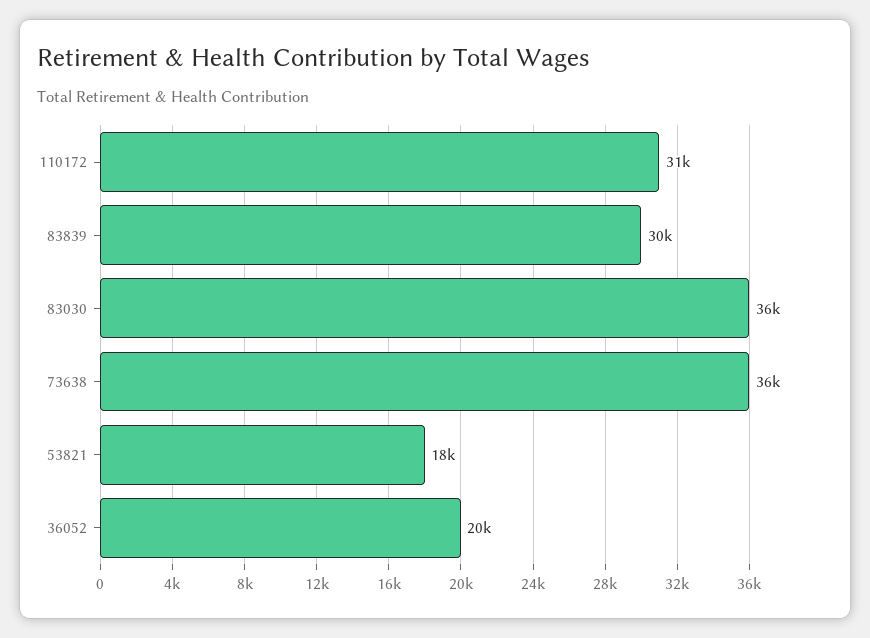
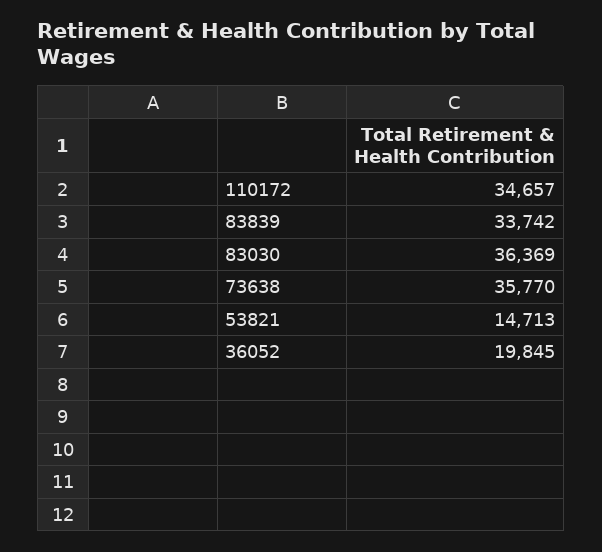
  {
-   "110172": 31000,
+   "110172": 34657,
-   "83839": 30000,
+   "83839": 33742,
    "83030": 36369,
    "73638": 35770,
-   "53821": 18000,
+   "53821": 14713,
    "36052": 19845
  }

